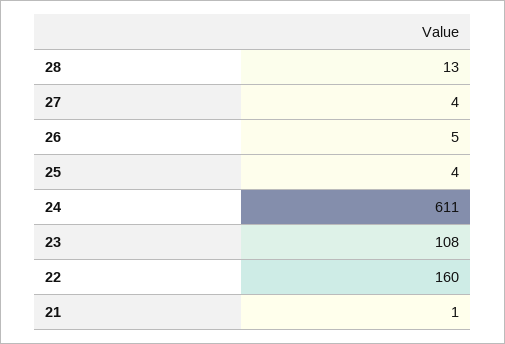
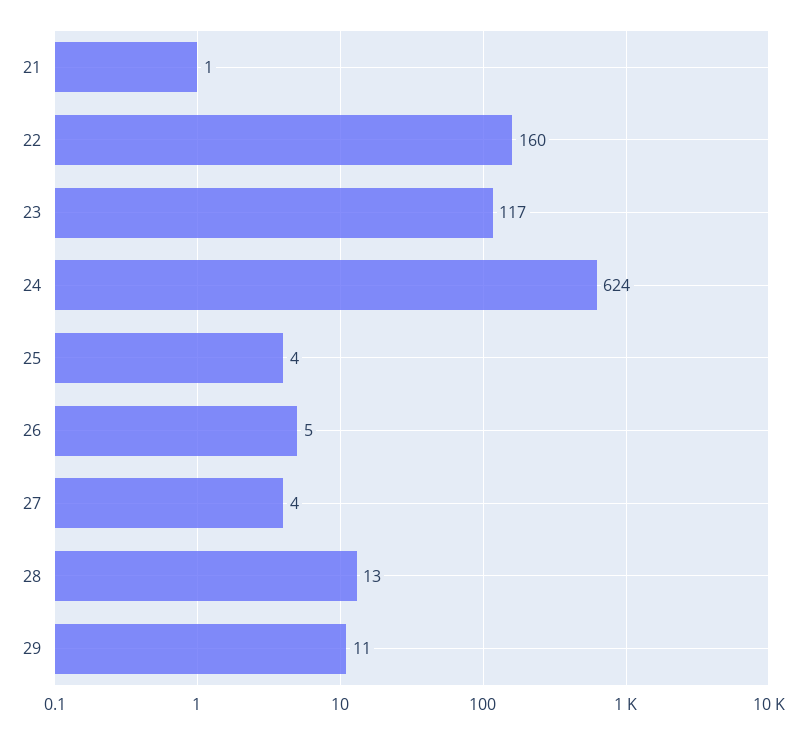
  {
    "28": 13,
    "27": 4,
    "26": 5,
    "25": 4,
-   "24": 611,
+   "24": 624,
-   "23": 108,
+   "23": 117,
    "22": 160,
-   "21": 1
+   "21": 1,
+   "29": 11
  }

